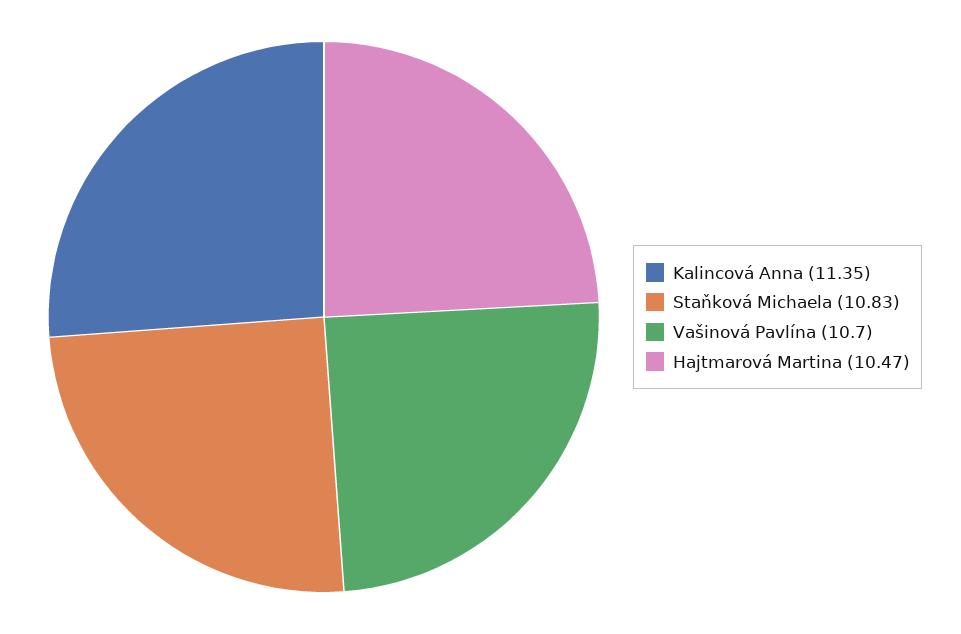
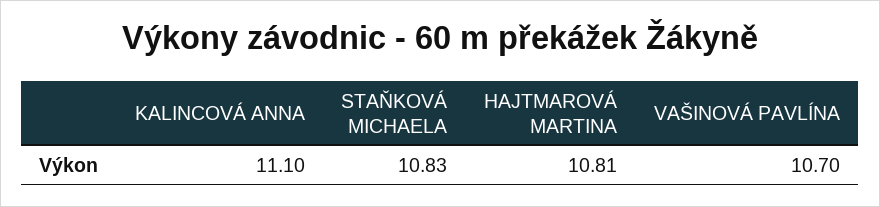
  {
-   "Kalincová Anna": 11.35,
+   "Kalincová Anna": 11.1,
    "Staňková Michaela": 10.83,
    "Vašinová Pavlína": 10.7,
-   "Hajtmarová Martina": 10.47
+   "Hajtmarová Martina": 10.81
  }

